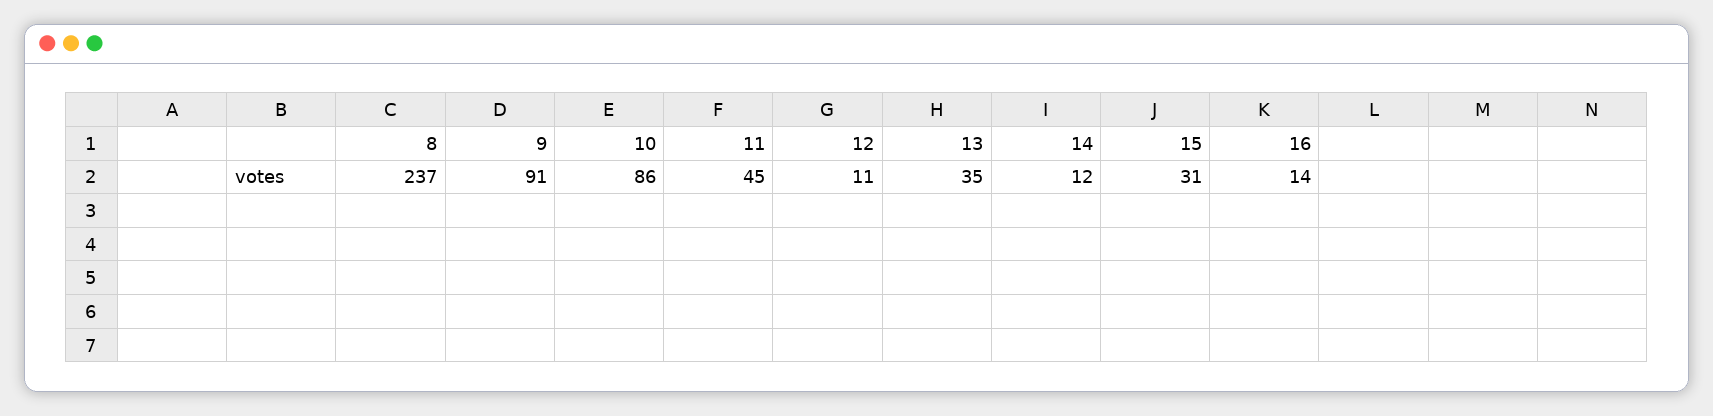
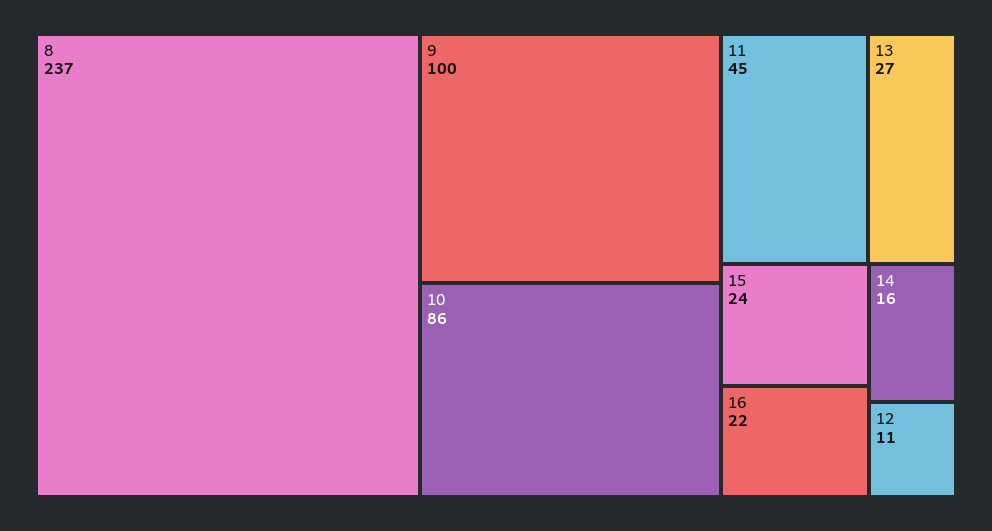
  {
    "8": 237,
-   "9": 91,
+   "9": 100,
    "10": 86,
    "11": 45,
    "12": 11,
-   "13": 35,
+   "13": 27,
-   "14": 12,
+   "14": 16,
-   "15": 31,
+   "15": 24,
-   "16": 14
+   "16": 22
  }

